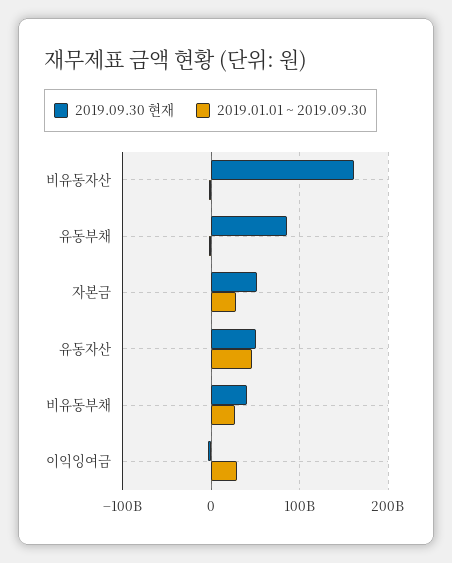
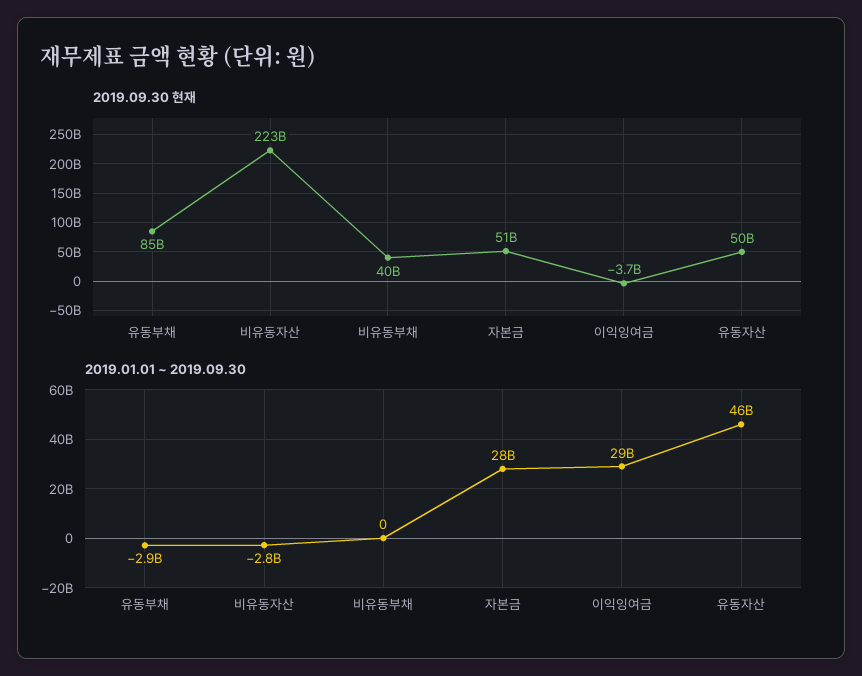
  {
    "2019.09.30 현재": {
-     "비유동자산": 160000000000,
+     "비유동자산": 223000000000,
      "유동부채": 85000000000,
      "자본금": 51000000000,
      "유동자산": 50000000000,
      "비유동부채": 40000000000,
      "이익잉여금": -3700000000
    },
    "2019.01.01 ~ 2019.09.30": {
      "비유동자산": -2800000000,
      "유동부채": -2900000000,
      "자본금": 28000000000,
      "유동자산": 46000000000,
-     "비유동부채": 30000000000,
+     "비유동부채": 0,
      "이익잉여금": 29000000000
    }
  }

